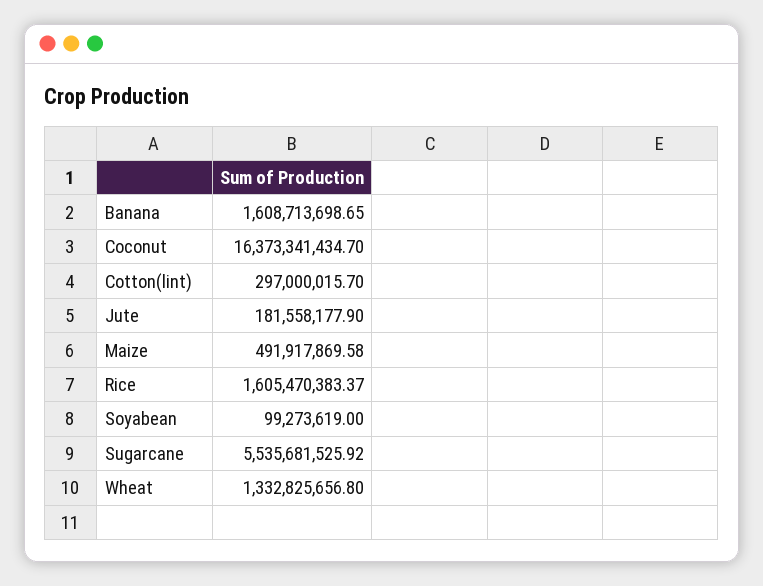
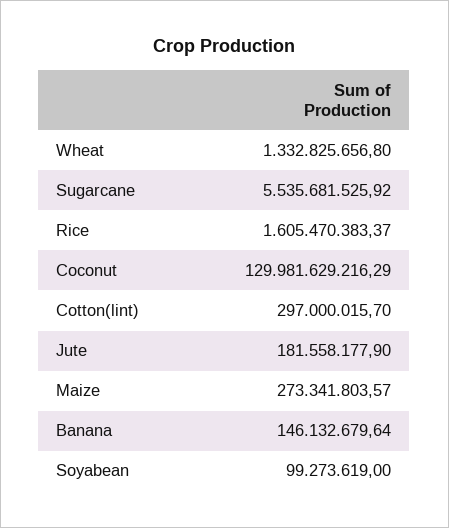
  {
-   "Banana": 1608713698.65,
+   "Banana": 146132679.64,
-   "Coconut": 16373341434.7,
+   "Coconut": 129981629216.29,
    "Cotton(lint)": 297000015.7,
    "Jute": 181558177.9,
-   "Maize": 491917869.58,
+   "Maize": 273341803.57,
    "Rice": 1605470383.37,
    "Soyabean": 99273619,
    "Sugarcane": 5535681525.92,
    "Wheat": 1332825656.8
  }

